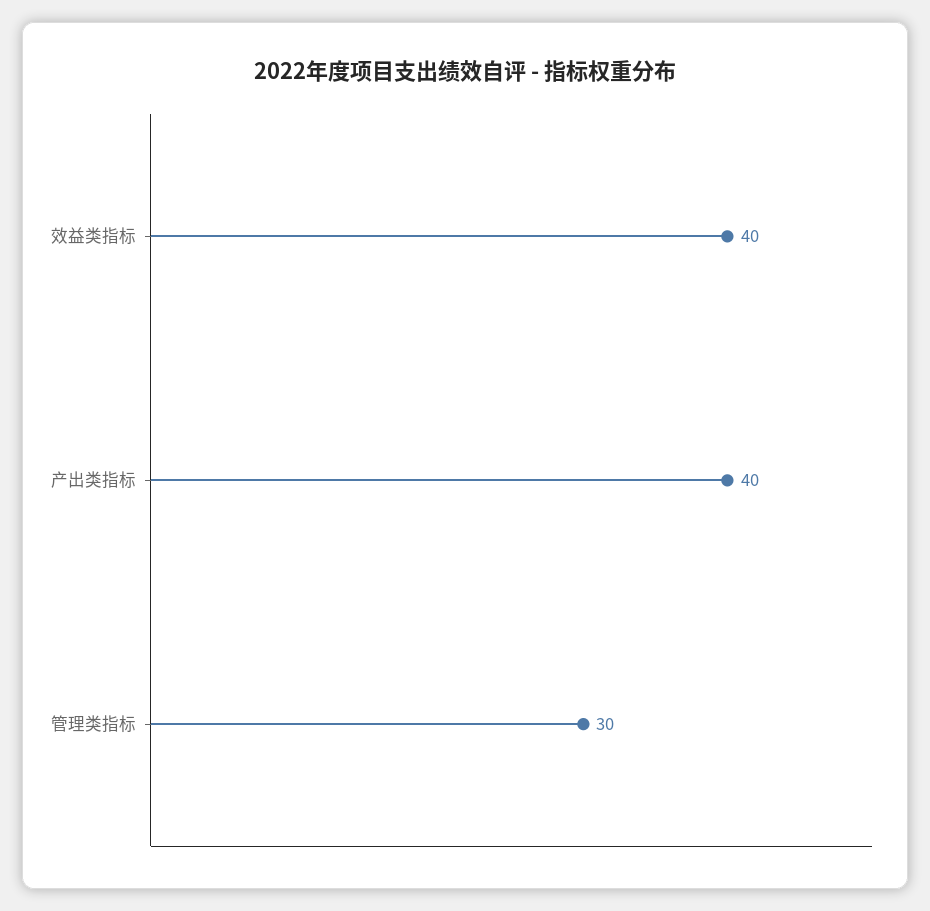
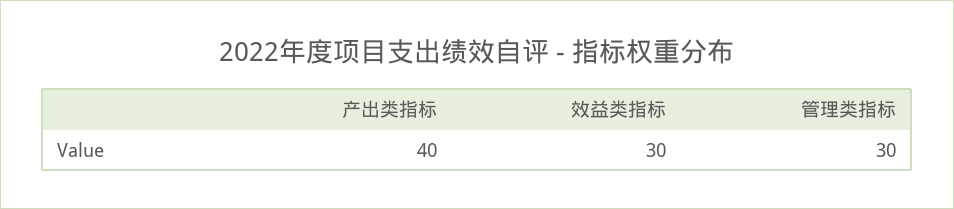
  {
-   "效益类指标": 40,
+   "效益类指标": 30,
    "产出类指标": 40,
    "管理类指标": 30
  }

